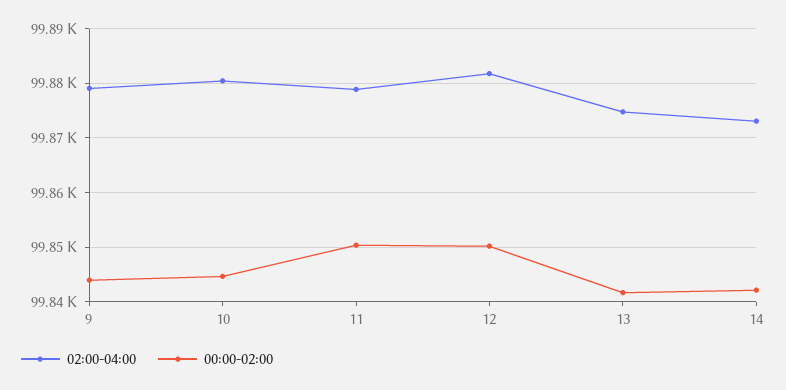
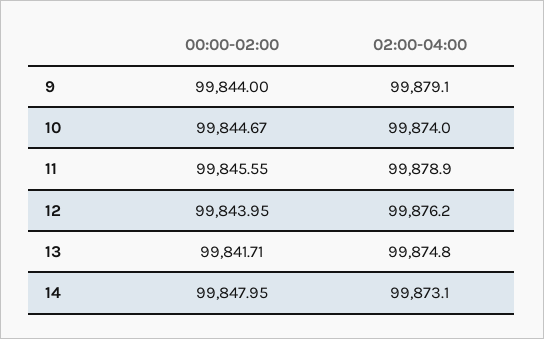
  {
    "02:00-04:00": {
      "9": 99879.1,
-     "10": 99880,
+     "10": 99874,
      "11": 99878.9,
-     "12": 99882,
+     "12": 99876.2,
      "13": 99874.8,
      "14": 99873.1
    },
    "00:00-02:00": {
      "9": 99844,
      "10": 99844.67,
-     "11": 99850,
+     "11": 99845.55,
-     "12": 99850,
+     "12": 99843.95,
      "13": 99841.71,
-     "14": 99842
+     "14": 99847.95
    }
  }

